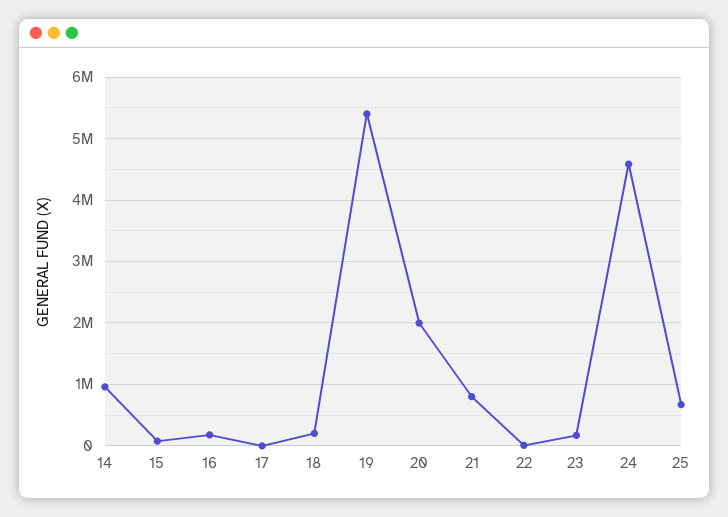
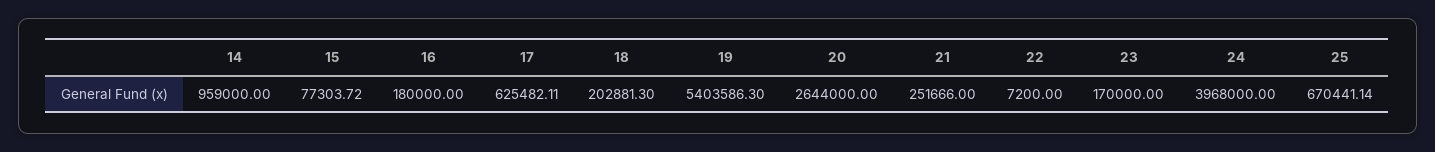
  {
    "14": 959000,
    "15": 77303.72,
    "16": 180000,
-   "17": 0,
+   "17": 625482.11,
    "18": 202881.3,
    "19": 5403586.3,
-   "20": 2000000,
+   "20": 2644000,
-   "21": 800000,
+   "21": 251666,
    "22": 7200,
    "23": 170000,
-   "24": 4600000,
+   "24": 3968000,
    "25": 670441.14
  }

